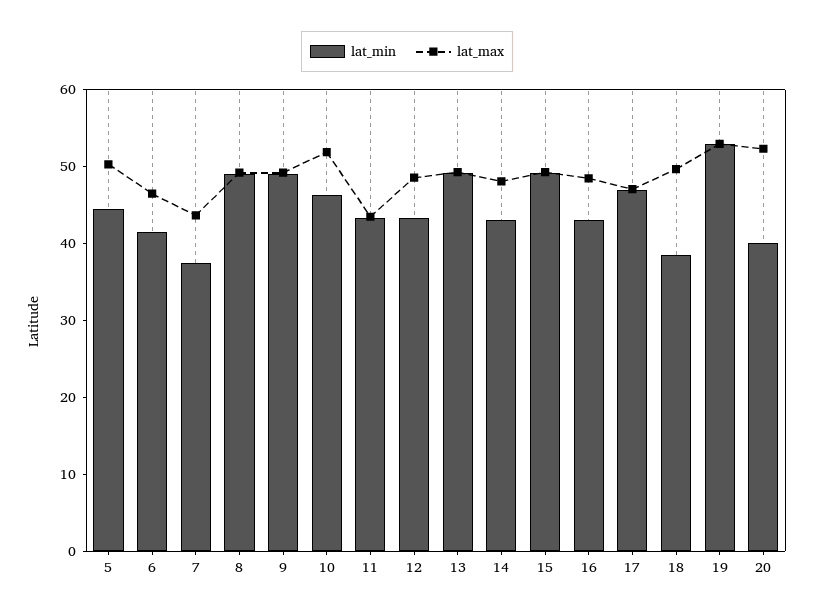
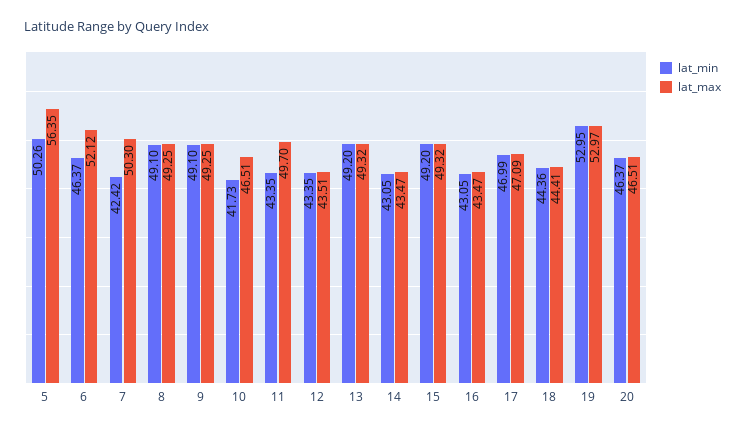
  {
    "lat_min": {
-     "5": 44,
+     "5": 50.26,
-     "6": 42,
+     "6": 46.37,
-     "7": 38,
+     "7": 42.42,
      "8": 49.1,
      "9": 49.1,
-     "10": 46,
+     "10": 41.73,
      "11": 43.35,
      "12": 43.35,
      "13": 49.2,
      "14": 43.05,
      "15": 49.2,
      "16": 43.05,
      "17": 46.99,
-     "18": 38,
+     "18": 44.36,
      "19": 52.95,
-     "20": 40
+     "20": 46.37
    },
    "lat_max": {
-     "5": 50,
+     "5": 56.35,
-     "6": 46,
+     "6": 52.12,
-     "7": 44,
+     "7": 50.3,
      "8": 49.25,
      "9": 49.25,
-     "10": 52,
+     "10": 46.51,
-     "11": 44,
+     "11": 49.7,
-     "12": 48,
+     "12": 43.51,
      "13": 49.32,
-     "14": 48,
+     "14": 43.47,
      "15": 49.32,
-     "16": 48,
+     "16": 43.47,
      "17": 47.09,
-     "18": 50,
+     "18": 44.41,
      "19": 52.97,
-     "20": 52
+     "20": 46.51
    }
  }

